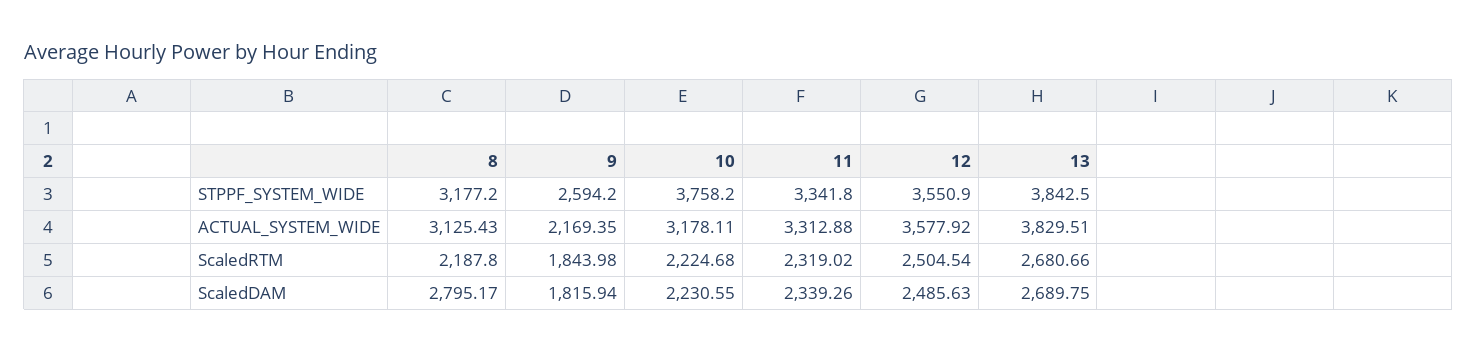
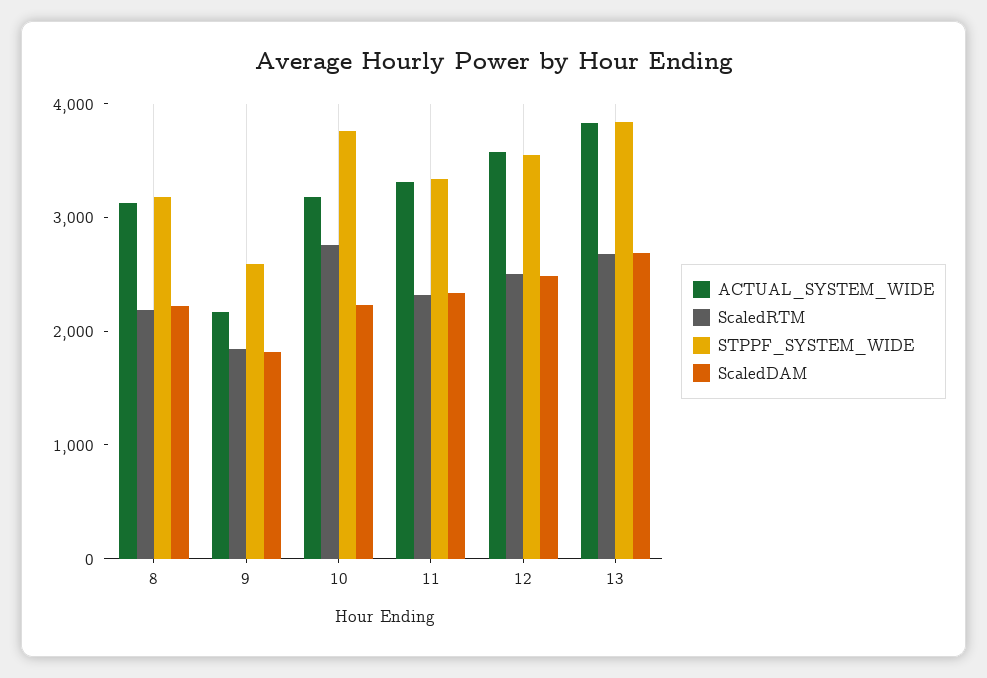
  {
    "STPPF_SYSTEM_WIDE": {
      "8": 3177.2,
      "9": 2594.2,
      "10": 3758.2,
      "11": 3341.8,
      "12": 3550.9,
      "13": 3842.5
    },
    "ACTUAL_SYSTEM_WIDE": {
      "8": 3125.43,
      "9": 2169.35,
      "10": 3178.11,
      "11": 3312.88,
      "12": 3577.92,
      "13": 3829.51
    },
    "ScaledRTM": {
      "8": 2187.8,
      "9": 1843.98,
-     "10": 2224.68,
+     "10": 2800,
      "11": 2319.02,
      "12": 2504.54,
      "13": 2680.66
    },
    "ScaledDAM": {
-     "8": 2795.17,
+     "8": 2200,
      "9": 1815.94,
      "10": 2230.55,
      "11": 2339.26,
      "12": 2485.63,
      "13": 2689.75
    }
  }

